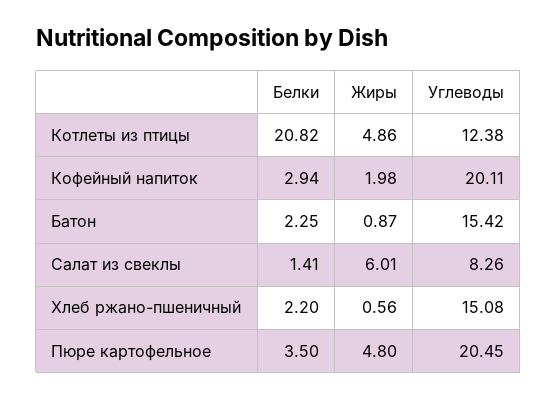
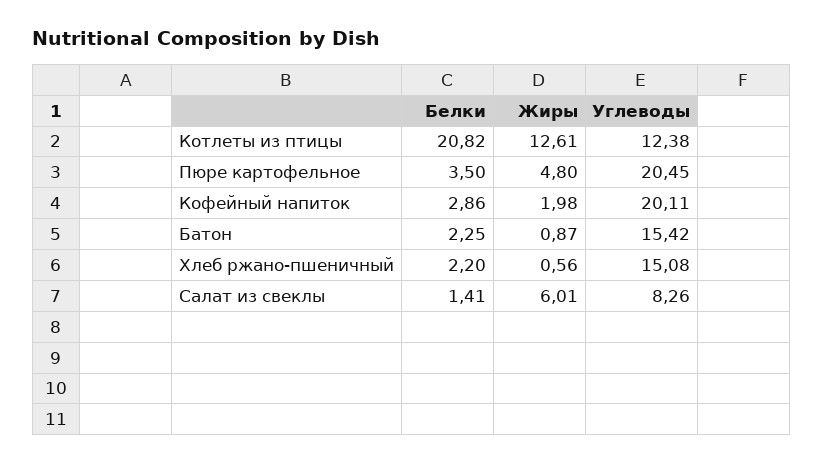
  {
    "Белки": {
      "Котлеты из птицы": 20.82,
-     "Кофейный напиток": 2.94,
+     "Кофейный напиток": 2.86,
      "Батон": 2.25,
      "Салат из свеклы": 1.41,
      "Хлеб ржано-пшеничный": 2.2,
      "Пюре картофельное": 3.5
    },
    "Жиры": {
-     "Котлеты из птицы": 4.86,
+     "Котлеты из птицы": 12.61,
      "Кофейный напиток": 1.98,
      "Батон": 0.87,
      "Салат из свеклы": 6.01,
      "Хлеб ржано-пшеничный": 0.56,
      "Пюре картофельное": 4.8
    },
    "Углеводы": {
      "Котлеты из птицы": 12.38,
      "Кофейный напиток": 20.11,
      "Батон": 15.42,
      "Салат из свеклы": 8.26,
      "Хлеб ржано-пшеничный": 15.08,
      "Пюре картофельное": 20.45
    }
  }

